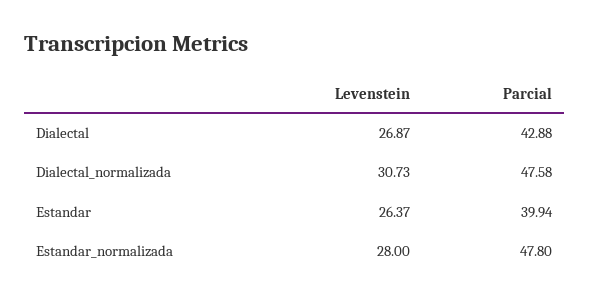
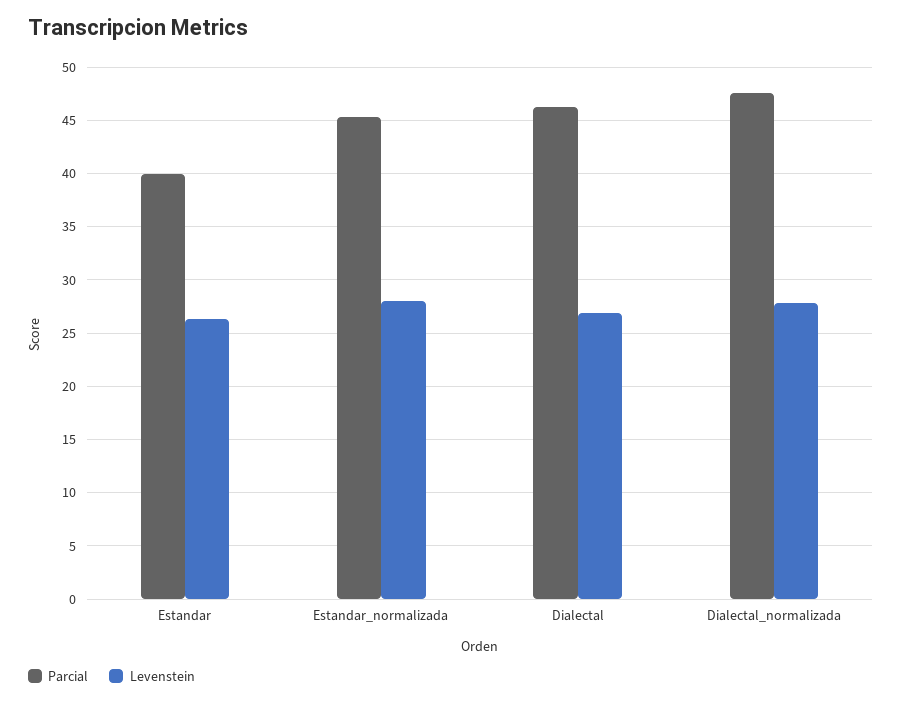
  {
    "Levenstein": {
      "Dialectal": 26.87,
-     "Dialectal_normalizada": 30.73,
+     "Dialectal_normalizada": 28,
      "Estandar": 26.37,
      "Estandar_normalizada": 28
    },
    "Parcial": {
-     "Dialectal": 42.88,
+     "Dialectal": 46,
      "Dialectal_normalizada": 47.58,
      "Estandar": 39.94,
-     "Estandar_normalizada": 47.8
+     "Estandar_normalizada": 45
    }
  }

